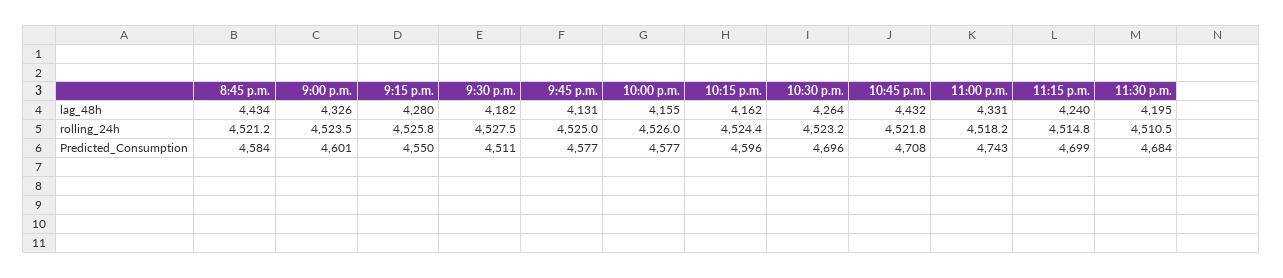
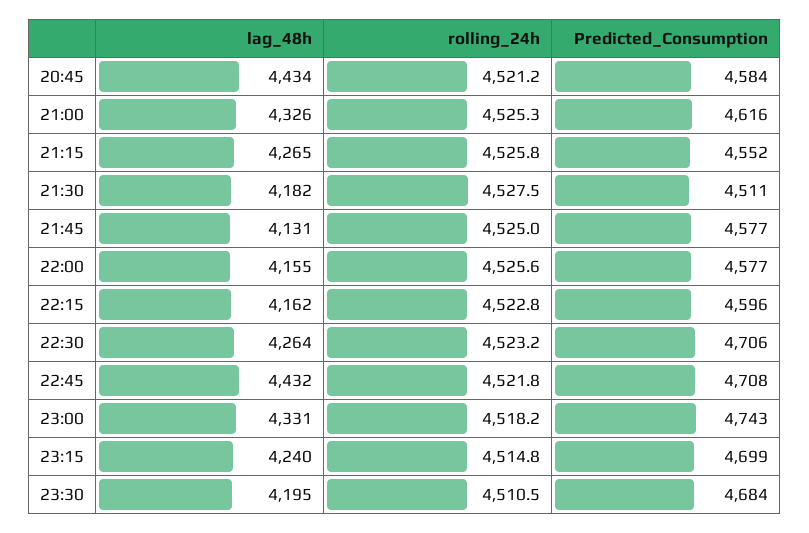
  {
    "8:45 p.m.": {
      "lag_48h": 4434,
      "rolling_24h": 4521.2,
      "Predicted_Consumption": 4584
    },
    "9:00 p.m.": {
      "lag_48h": 4326,
-     "rolling_24h": 4523.5,
+     "rolling_24h": 4525.3,
-     "Predicted_Consumption": 4601
+     "Predicted_Consumption": 4616
    },
    "9:15 p.m.": {
-     "lag_48h": 4280,
+     "lag_48h": 4265,
      "rolling_24h": 4525.8,
-     "Predicted_Consumption": 4550
+     "Predicted_Consumption": 4552
    },
    "9:30 p.m.": {
      "lag_48h": 4182,
      "rolling_24h": 4527.5,
      "Predicted_Consumption": 4511
    },
    "9:45 p.m.": {
      "lag_48h": 4131,
      "rolling_24h": 4525,
      "Predicted_Consumption": 4577
    },
    "10:00 p.m.": {
      "lag_48h": 4155,
-     "rolling_24h": 4526,
+     "rolling_24h": 4525.6,
      "Predicted_Consumption": 4577
    },
    "10:15 p.m.": {
      "lag_48h": 4162,
-     "rolling_24h": 4524.4,
+     "rolling_24h": 4522.8,
      "Predicted_Consumption": 4596
    },
    "10:30 p.m.": {
      "lag_48h": 4264,
      "rolling_24h": 4523.2,
-     "Predicted_Consumption": 4696
+     "Predicted_Consumption": 4706
    },
    "10:45 p.m.": {
      "lag_48h": 4432,
      "rolling_24h": 4521.8,
      "Predicted_Consumption": 4708
    },
    "11:00 p.m.": {
      "lag_48h": 4331,
      "rolling_24h": 4518.2,
      "Predicted_Consumption": 4743
    },
    "11:15 p.m.": {
      "lag_48h": 4240,
      "rolling_24h": 4514.8,
      "Predicted_Consumption": 4699
    },
    "11:30 p.m.": {
      "lag_48h": 4195,
      "rolling_24h": 4510.5,
      "Predicted_Consumption": 4684
    }
  }

